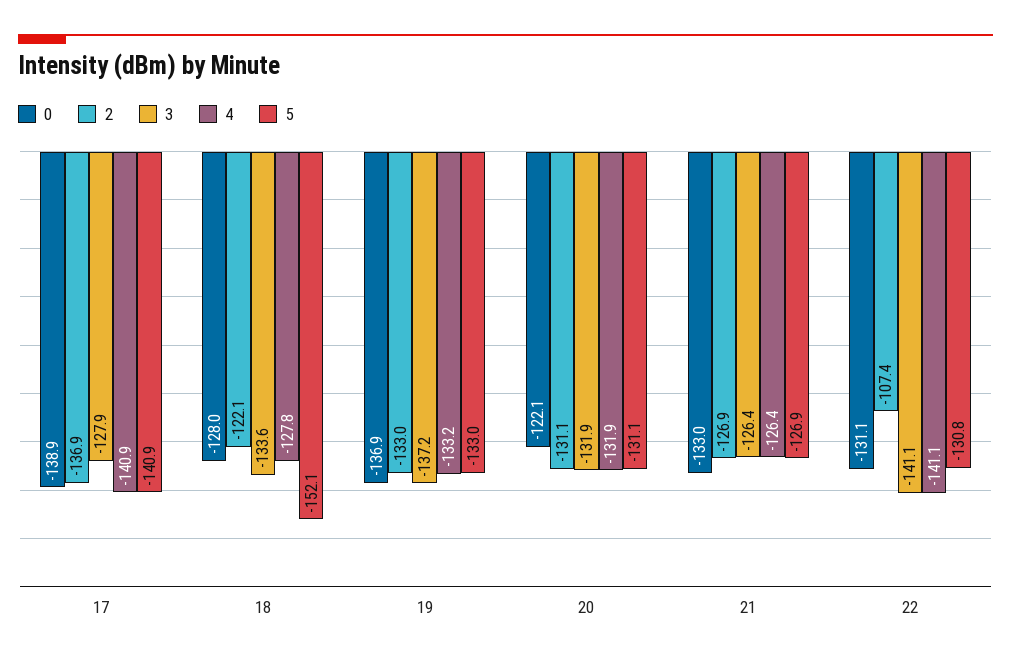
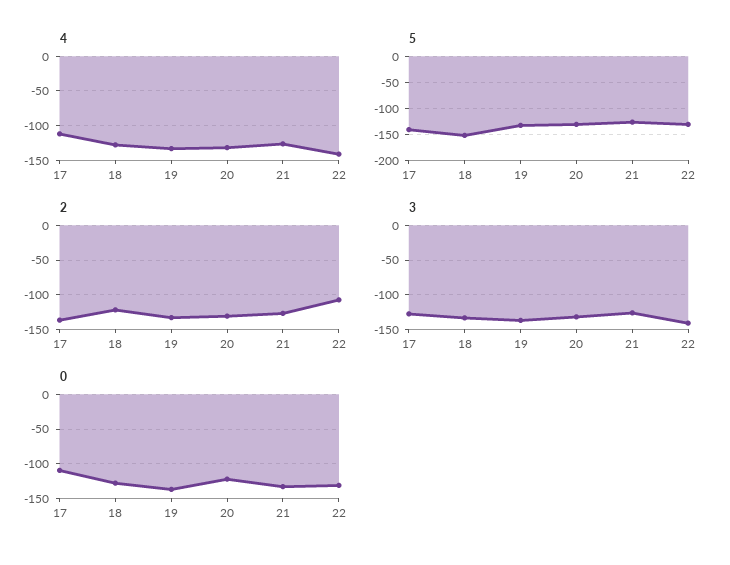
  {
    "0": {
-     "17": -138.9,
+     "17": -110,
      "18": -128,
      "19": -136.9,
      "20": -122.1,
      "21": -133,
      "22": -131.1
    },
    "2": {
      "17": -136.9,
      "18": -122.1,
      "19": -133,
      "20": -131.1,
      "21": -126.9,
      "22": -107.4
    },
    "3": {
      "17": -127.9,
      "18": -133.6,
      "19": -137.2,
      "20": -131.9,
      "21": -126.4,
      "22": -141.1
    },
    "4": {
-     "17": -140.9,
+     "17": -110,
      "18": -127.8,
      "19": -133.2,
      "20": -131.9,
      "21": -126.4,
      "22": -141.1
    },
    "5": {
      "17": -140.9,
      "18": -152.1,
      "19": -133,
      "20": -131.1,
      "21": -126.9,
      "22": -130.8
    }
  }

